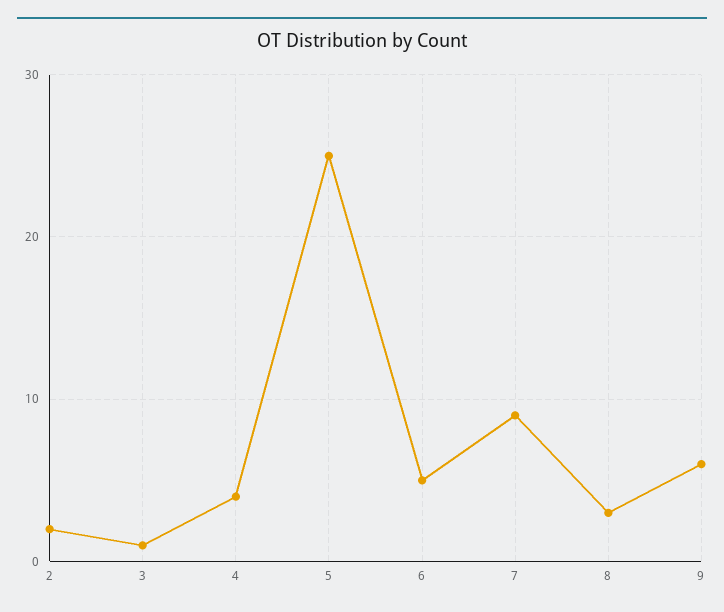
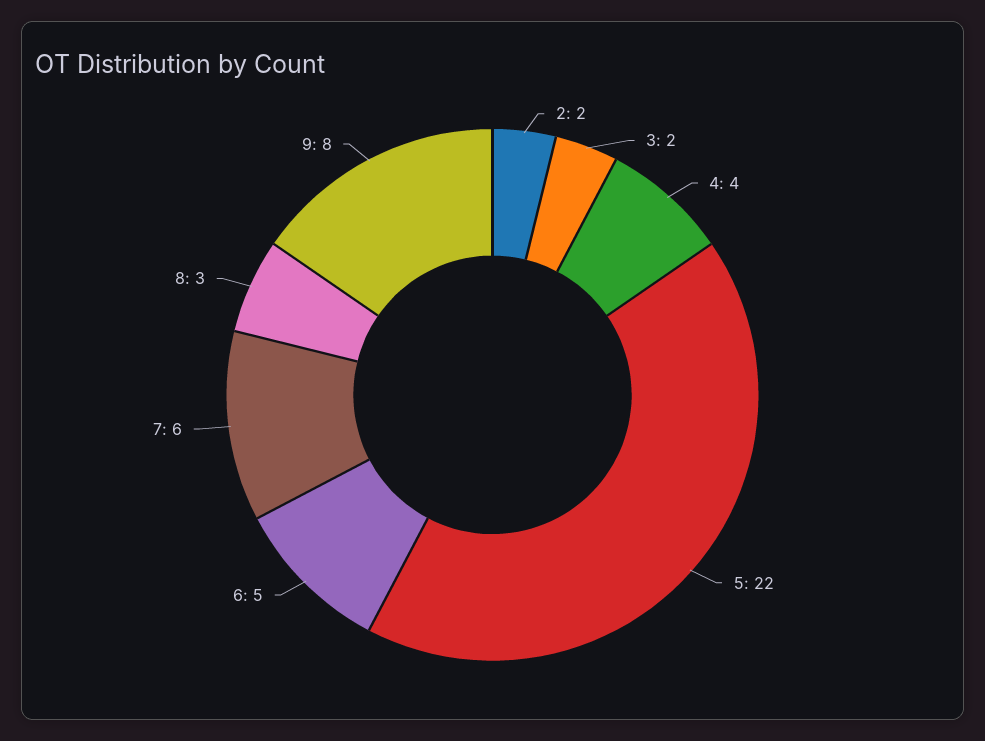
  {
    "2": 2,
-   "3": 1,
+   "3": 2,
    "4": 4,
-   "5": 25,
+   "5": 22,
    "6": 5,
-   "7": 9,
+   "7": 6,
    "8": 3,
-   "9": 6
+   "9": 8
  }

